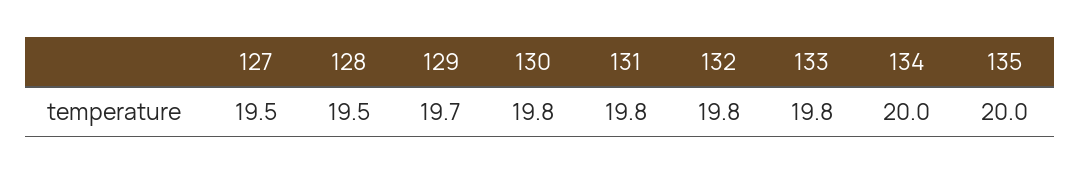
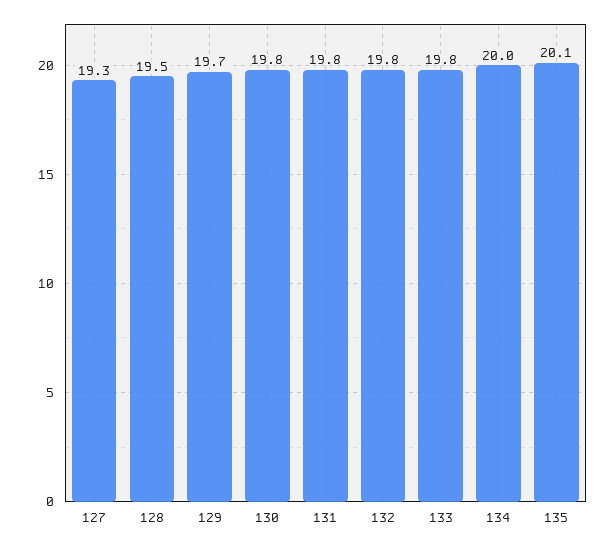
  {
-   "127": 19.5,
+   "127": 19.3,
    "128": 19.5,
    "129": 19.7,
    "130": 19.8,
    "131": 19.8,
    "132": 19.8,
    "133": 19.8,
    "134": 20,
-   "135": 20
+   "135": 20.1
  }

